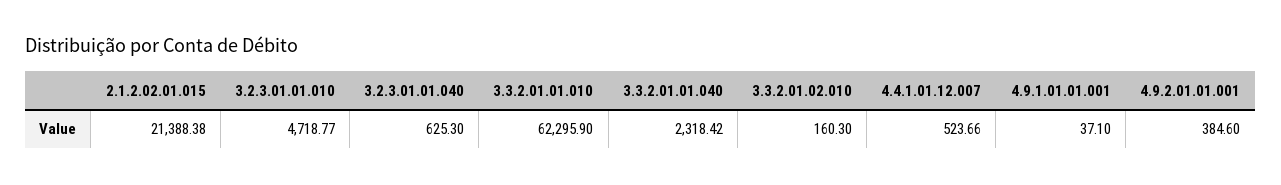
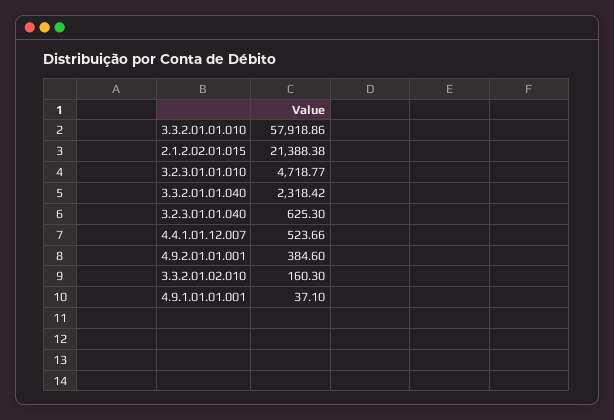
  {
    "2.1.2.02.01.015": 21388.38,
    "3.2.3.01.01.010": 4718.77,
    "3.2.3.01.01.040": 625.3,
-   "3.3.2.01.01.010": 62295.9,
+   "3.3.2.01.01.010": 57918.86,
    "3.3.2.01.01.040": 2318.42,
    "3.3.2.01.02.010": 160.3,
    "4.4.1.01.12.007": 523.66,
    "4.9.1.01.01.001": 37.1,
    "4.9.2.01.01.001": 384.6
  }

